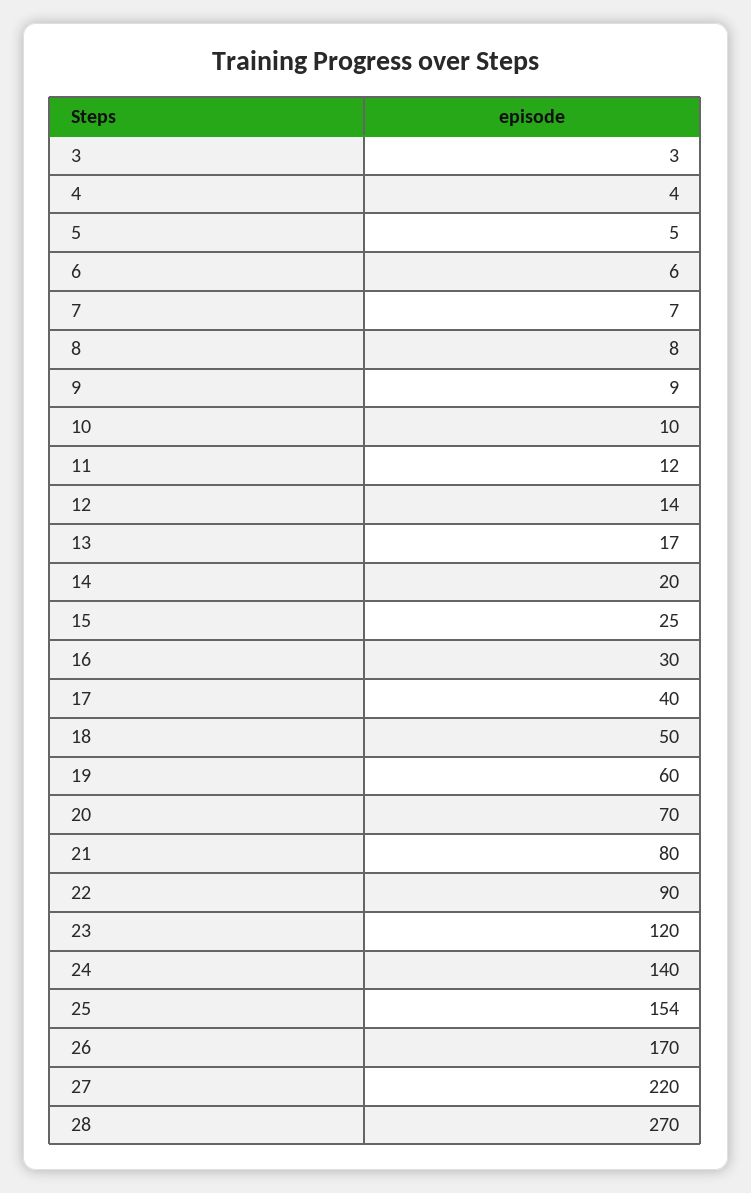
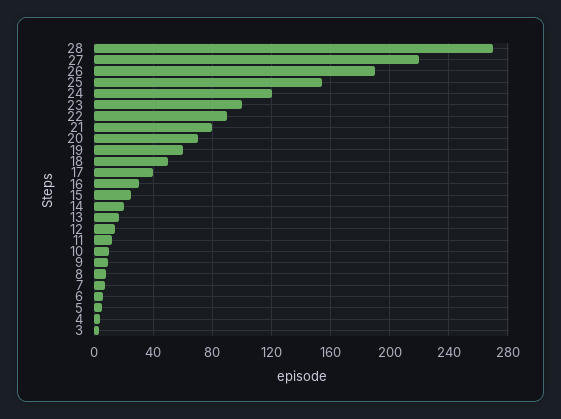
  {
    "3": 3,
    "4": 4,
    "5": 5,
    "6": 6,
    "7": 7,
    "8": 8,
    "9": 9,
    "10": 10,
    "11": 12,
    "12": 14,
    "13": 17,
    "14": 20,
    "15": 25,
    "16": 30,
    "17": 40,
    "18": 50,
    "19": 60,
    "20": 70,
    "21": 80,
    "22": 90,
-   "23": 120,
+   "23": 100,
-   "24": 140,
+   "24": 120,
    "25": 154,
-   "26": 170,
+   "26": 190,
    "27": 220,
    "28": 270
  }

